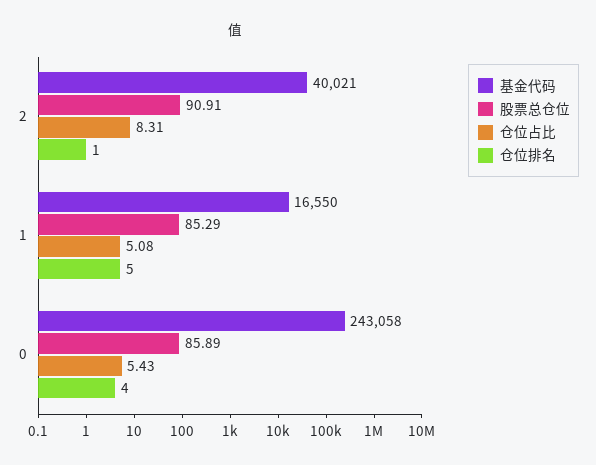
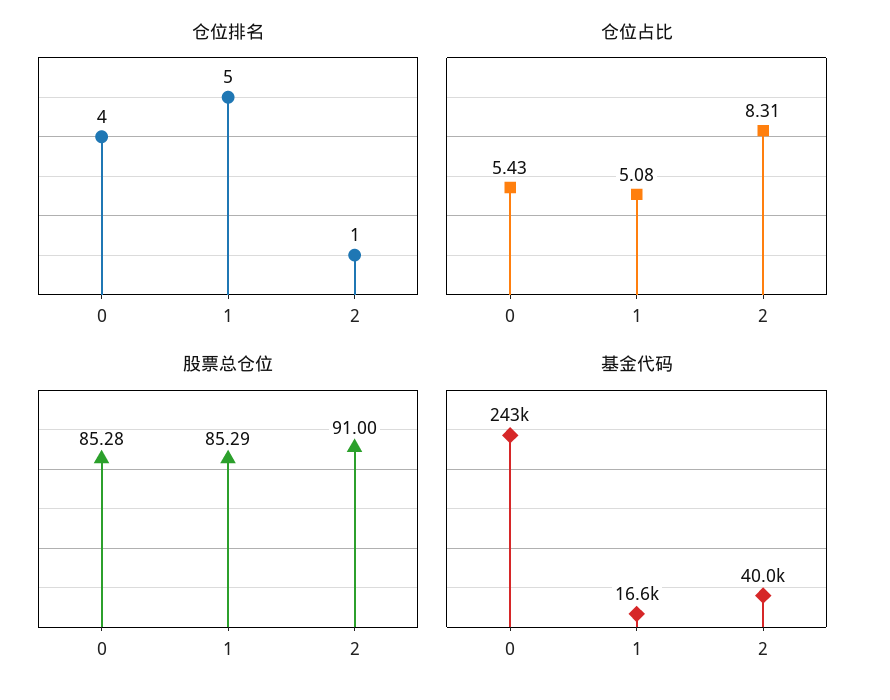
  {
    "基金代码": {
      "2": 40021,
      "1": 16550,
      "0": 243058
    },
    "股票总仓位": {
-     "2": 90.91,
+     "2": 91,
      "1": 85.29,
-     "0": 85.89
+     "0": 85.28
    },
    "仓位占比": {
      "2": 8.31,
      "1": 5.08,
      "0": 5.43
    },
    "仓位排名": {
      "2": 1,
      "1": 5,
      "0": 4
    }
  }

